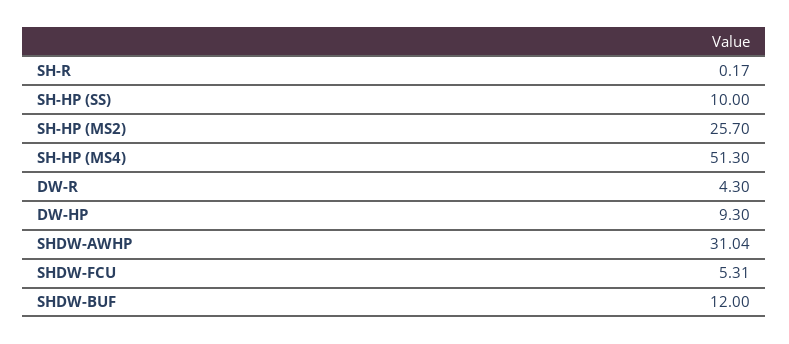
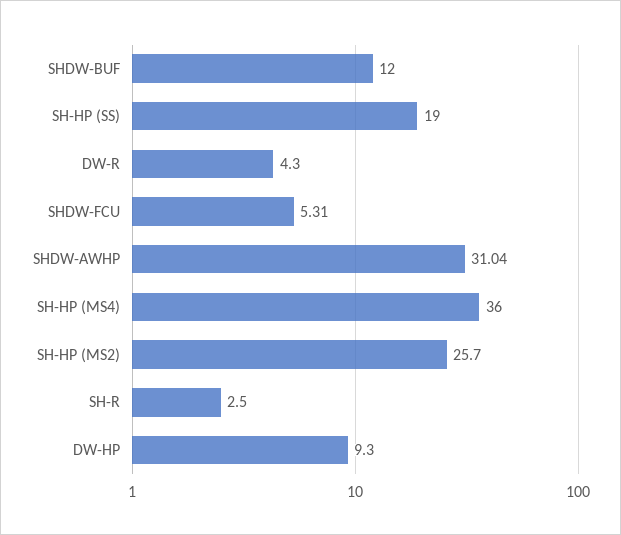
  {
-   "SH-R": 0.17,
+   "SH-R": 2.5,
-   "SH-HP (SS)": 10,
+   "SH-HP (SS)": 19,
    "SH-HP (MS2)": 25.7,
-   "SH-HP (MS4)": 51.3,
+   "SH-HP (MS4)": 36,
    "DW-R": 4.3,
    "DW-HP": 9.3,
    "SHDW-AWHP": 31.04,
    "SHDW-FCU": 5.31,
    "SHDW-BUF": 12
  }

